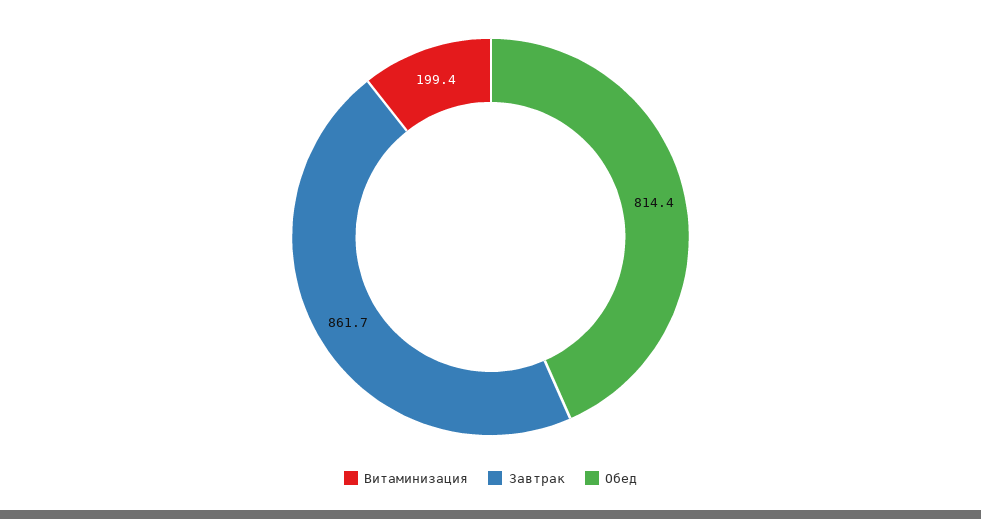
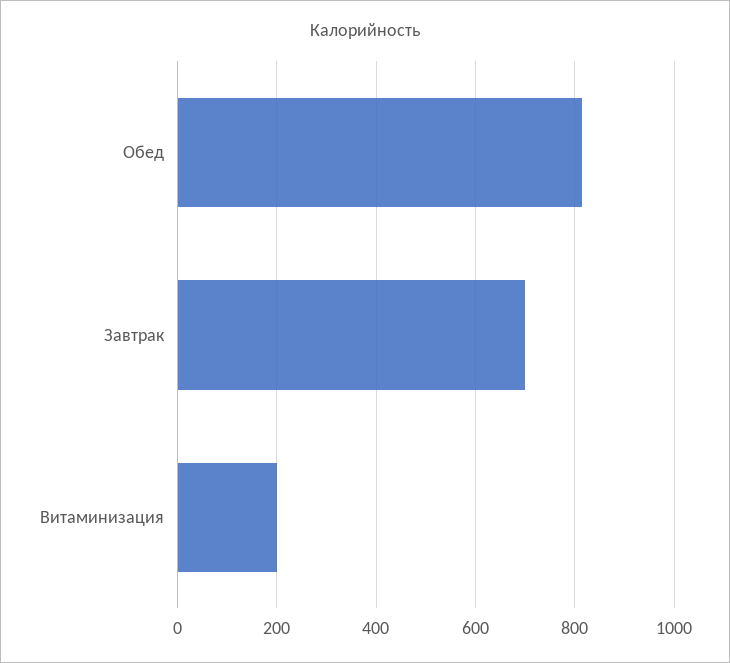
  {
    "Витаминизация": 199.4,
-   "Завтрак": 861.7,
+   "Завтрак": 700,
    "Обед": 814.4
  }

